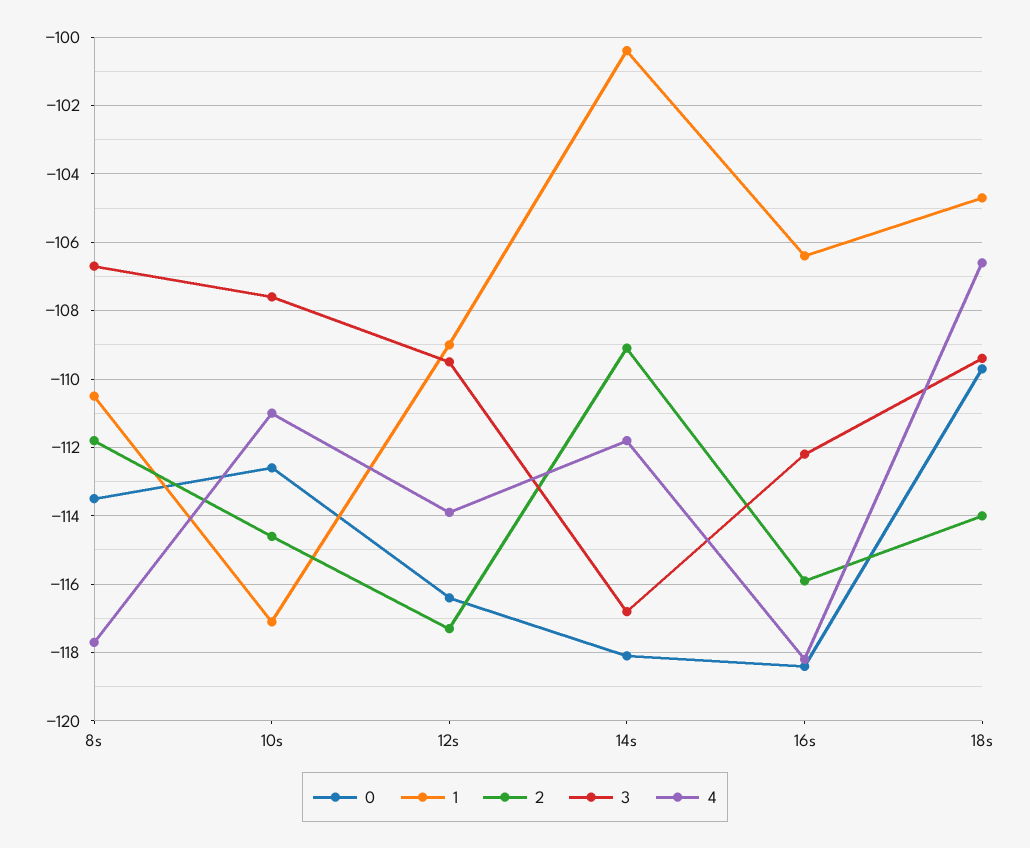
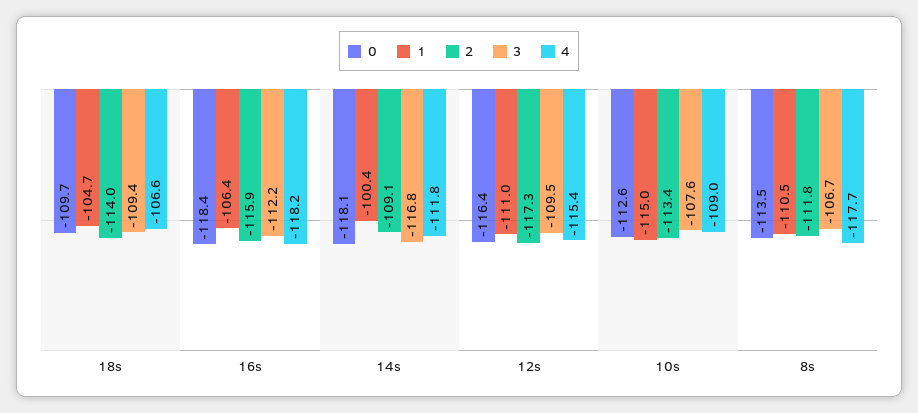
  {
    "0": {
      "8s": -113.5,
      "10s": -112.6,
      "12s": -116.4,
      "14s": -118.1,
      "16s": -118.4,
      "18s": -109.7
    },
    "1": {
      "8s": -110.5,
-     "10s": -117,
+     "10s": -115,
-     "12s": -109,
+     "12s": -111,
      "14s": -100.4,
      "16s": -106.4,
      "18s": -104.7
    },
    "2": {
      "8s": -111.8,
-     "10s": -114.5,
+     "10s": -113.4,
      "12s": -117.3,
      "14s": -109.1,
      "16s": -115.9,
      "18s": -114
    },
    "3": {
      "8s": -106.7,
      "10s": -107.6,
      "12s": -109.5,
      "14s": -116.8,
      "16s": -112.2,
      "18s": -109.4
    },
    "4": {
      "8s": -117.7,
-     "10s": -111,
+     "10s": -109,
-     "12s": -114,
+     "12s": -115.4,
      "14s": -111.8,
      "16s": -118.2,
      "18s": -106.6
    }
  }

